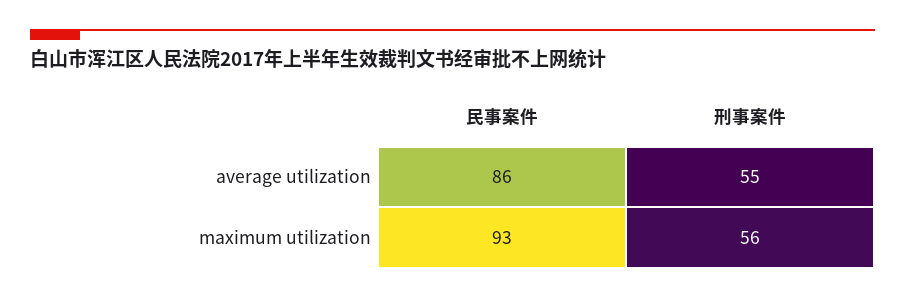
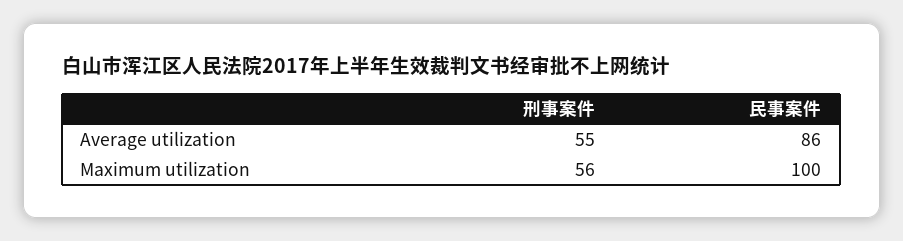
  {
    "民事案件": {
      "average utilization": 86,
-     "maximum utilization": 93
+     "maximum utilization": 100
    },
    "刑事案件": {
      "average utilization": 55,
      "maximum utilization": 56
    }
  }

